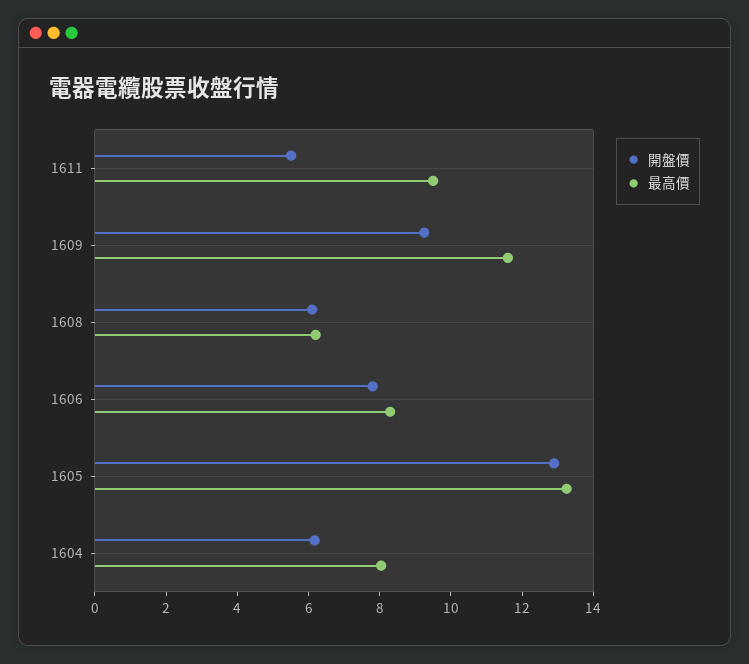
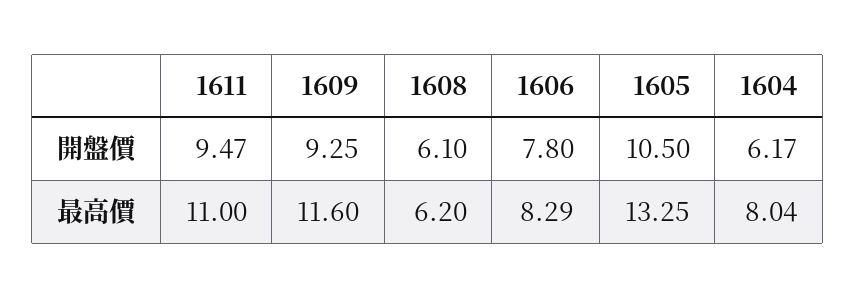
  {
    "開盤價": {
-     "1611": 5.5,
+     "1611": 9.47,
      "1609": 9.25,
      "1608": 6.1,
      "1606": 7.8,
-     "1605": 13,
+     "1605": 10.5,
      "1604": 6.17
    },
    "最高價": {
-     "1611": 9.5,
+     "1611": 11,
      "1609": 11.6,
      "1608": 6.2,
      "1606": 8.29,
      "1605": 13.25,
      "1604": 8.04
    }
  }

